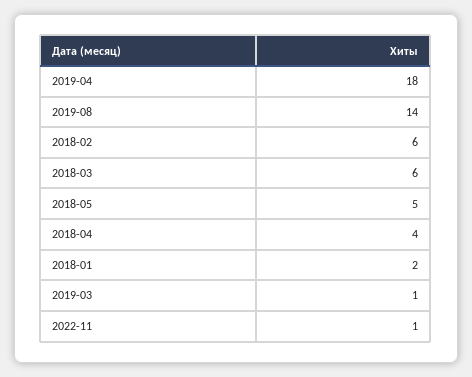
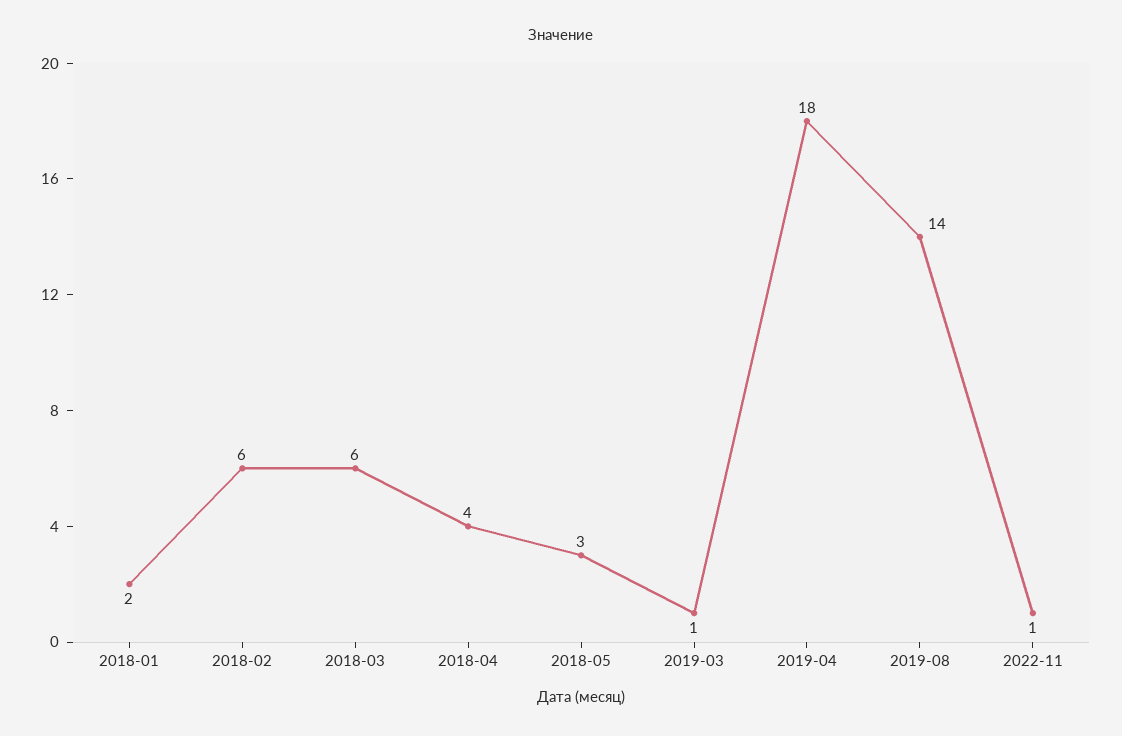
  {
    "2019-04": 18,
    "2019-08": 14,
    "2018-02": 6,
    "2018-03": 6,
-   "2018-05": 5,
+   "2018-05": 3,
    "2018-04": 4,
    "2018-01": 2,
    "2019-03": 1,
    "2022-11": 1
  }

